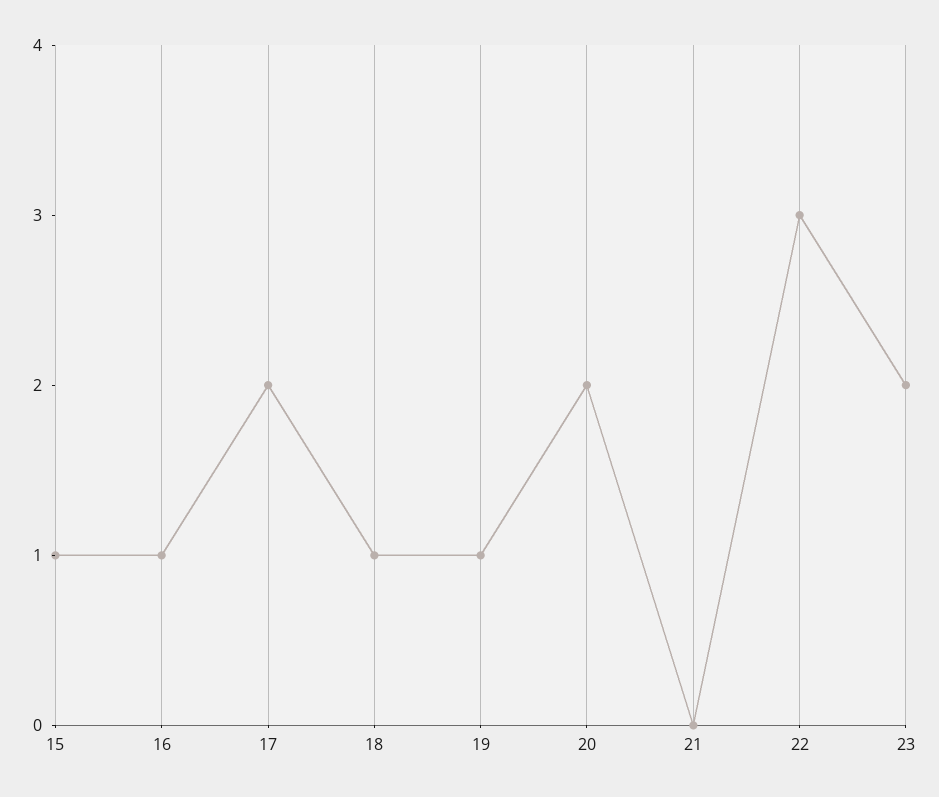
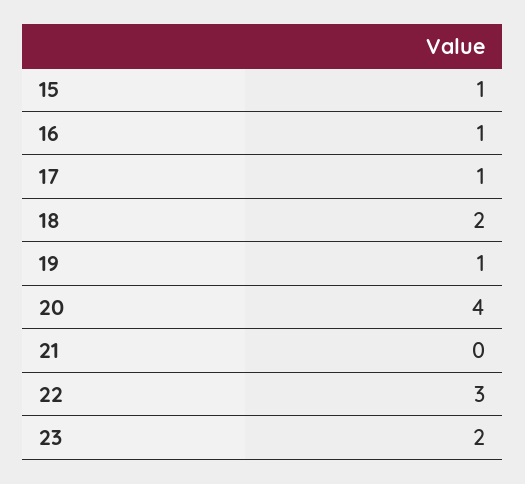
  {
    "15": 1,
    "16": 1,
-   "17": 2,
+   "17": 1,
-   "18": 1,
+   "18": 2,
    "19": 1,
-   "20": 2,
+   "20": 4,
    "21": 0,
    "22": 3,
    "23": 2
  }

